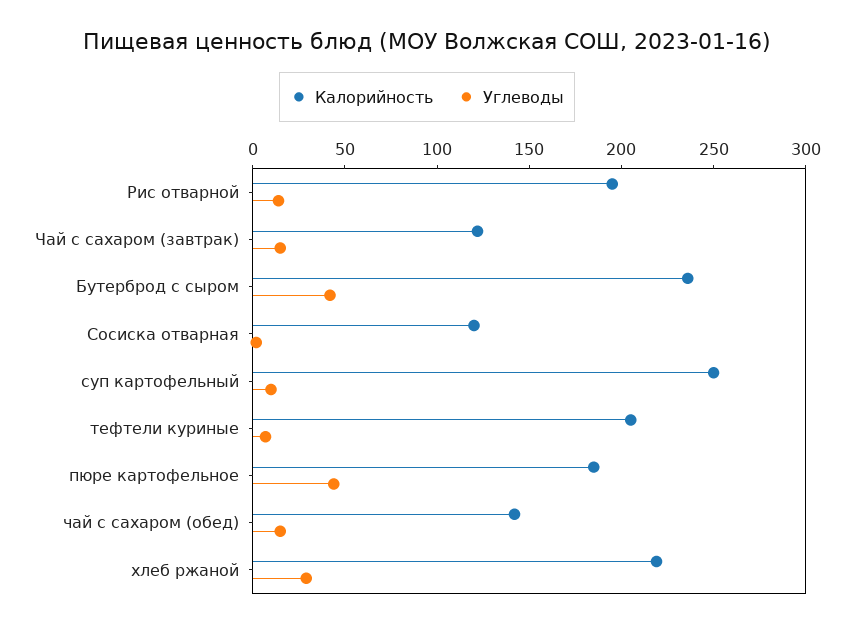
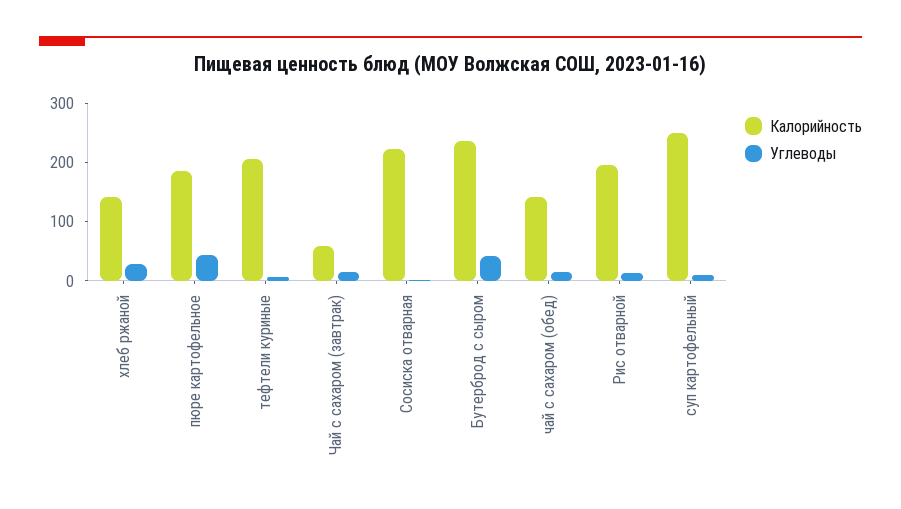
  {
    "Калорийность": {
      "Рис отварной": 200,
-     "Чай с сахаром (завтрак)": 120,
+     "Чай с сахаром (завтрак)": 60,
      "Бутерброд с сыром": 240,
-     "Сосиска отварная": 120,
+     "Сосиска отварная": 220,
      "суп картофельный": 250,
      "тефтели куриные": 210,
      "пюре картофельное": 190,
      "чай с сахаром (обед)": 140,
-     "хлеб ржаной": 220
+     "хлеб ржаной": 140
    },
    "Углеводы": {
      "Рис отварной": 10,
      "Чай с сахаром (завтрак)": 20,
      "Бутерброд с сыром": 40,
      "Сосиска отварная": 0,
      "суп картофельный": 10,
      "тефтели куриные": 10,
      "пюре картофельное": 40,
      "чай с сахаром (обед)": 20,
      "хлеб ржаной": 30
    }
  }

